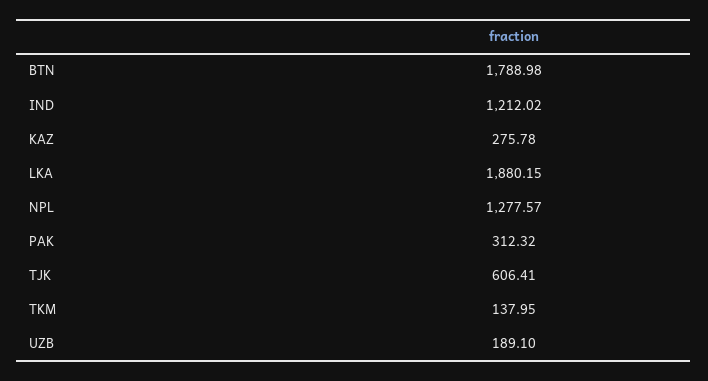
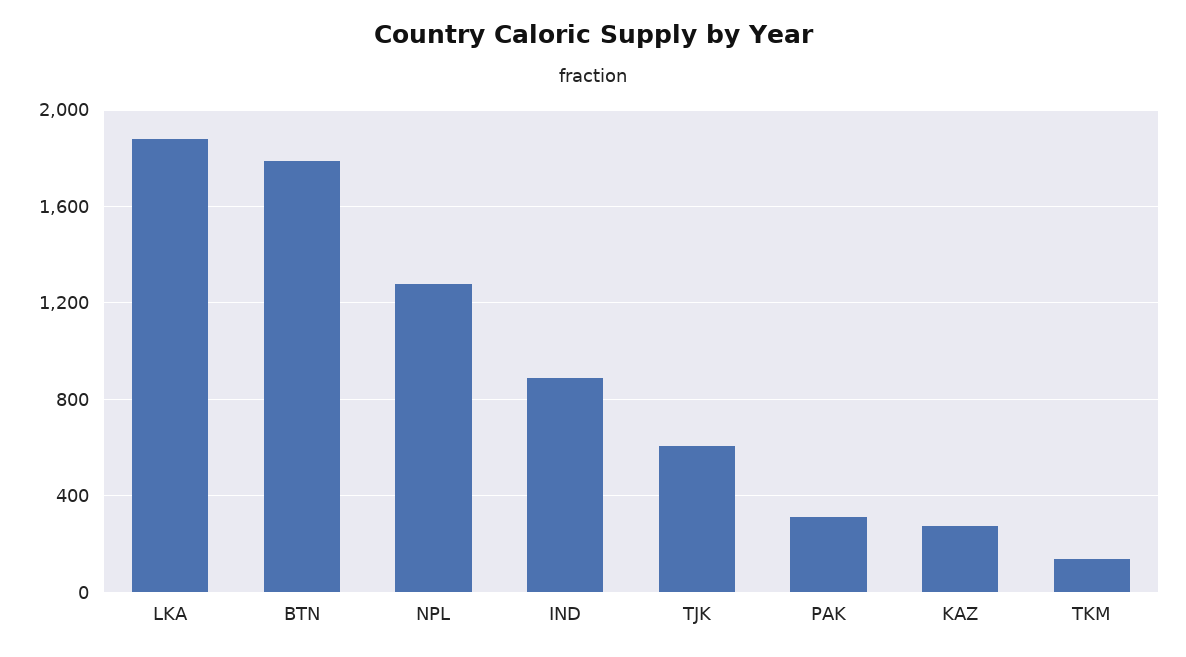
  {
    "BTN": 1788.98,
-   "IND": 1212.02,
+   "IND": 900,
    "KAZ": 275.78,
    "LKA": 1880.15,
    "NPL": 1277.57,
    "PAK": 312.32,
    "TJK": 606.41,
-   "TKM": 137.95,
+   "TKM": 137.95
-   "UZB": 189.1
  }

